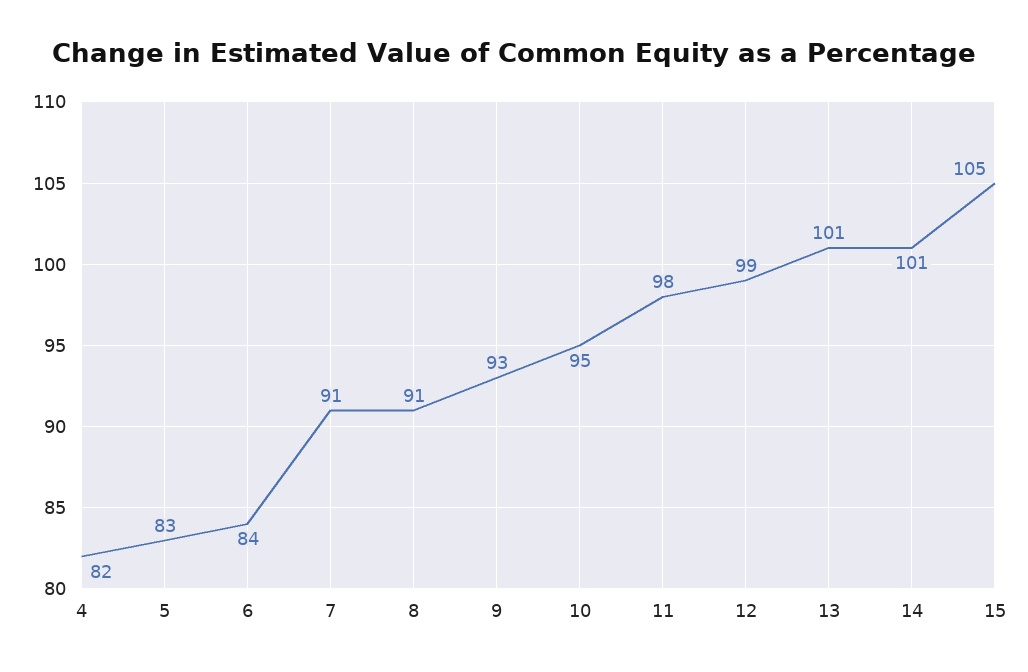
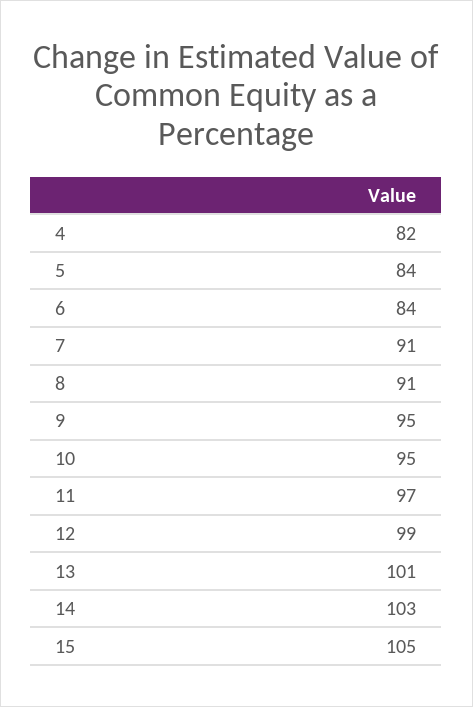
  {
    "4": 82,
-   "5": 83,
+   "5": 84,
    "6": 84,
    "7": 91,
    "8": 91,
-   "9": 93,
+   "9": 95,
    "10": 95,
-   "11": 98,
+   "11": 97,
    "12": 99,
    "13": 101,
-   "14": 101,
+   "14": 103,
    "15": 105
  }

